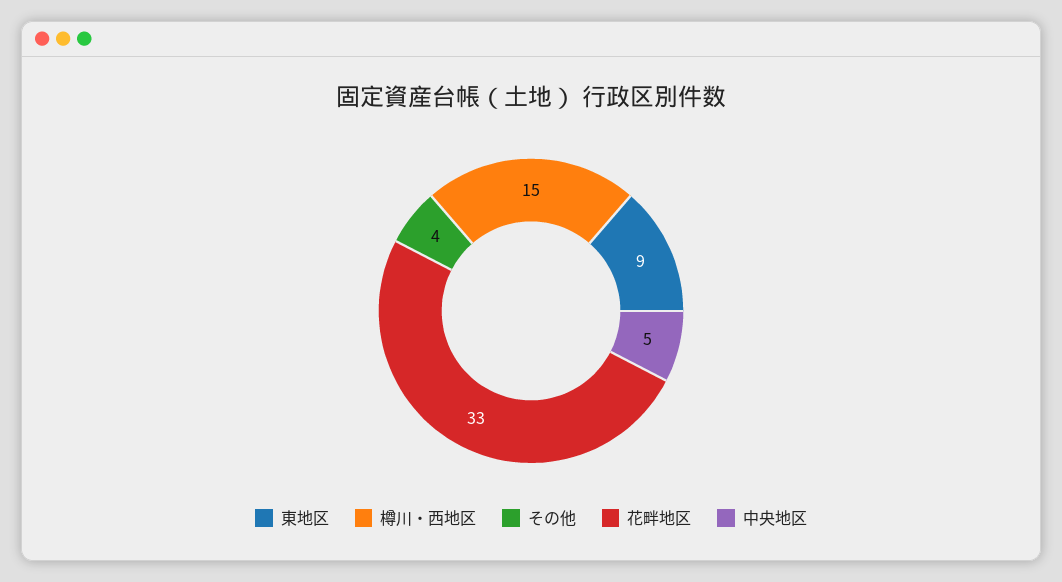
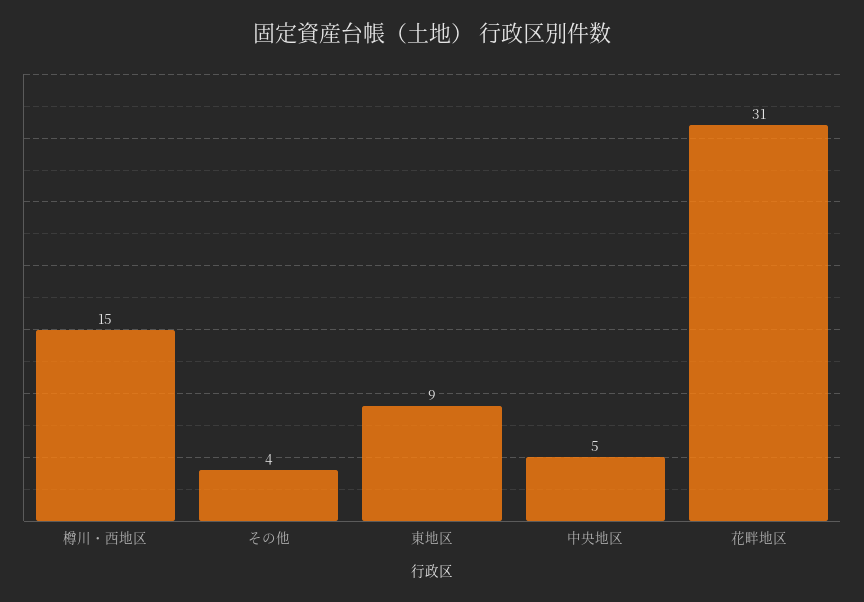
  {
    "東地区": 9,
    "樽川・西地区": 15,
    "その他": 4,
-   "花畔地区": 33,
+   "花畔地区": 31,
    "中央地区": 5
  }

